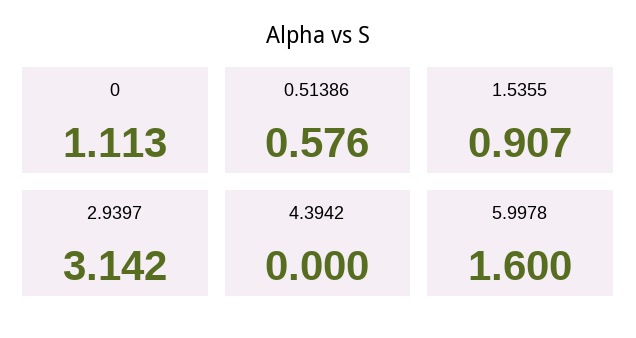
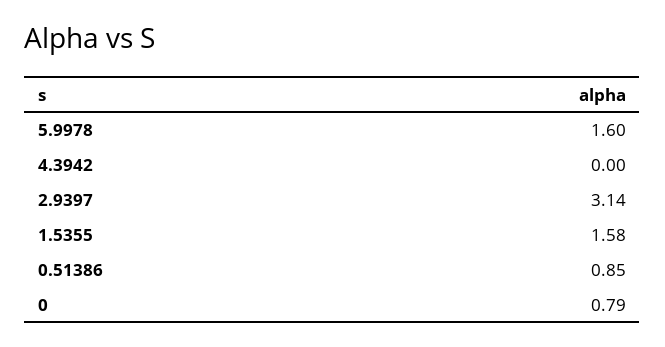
  {
-   "0": 1.113,
+   "0": 0.79,
-   "0.51386": 0.576,
+   "0.51386": 0.85,
-   "1.5355": 0.907,
+   "1.5355": 1.58,
    "2.9397": 3.142,
    "4.3942": 0,
    "5.9978": 1.6
  }

